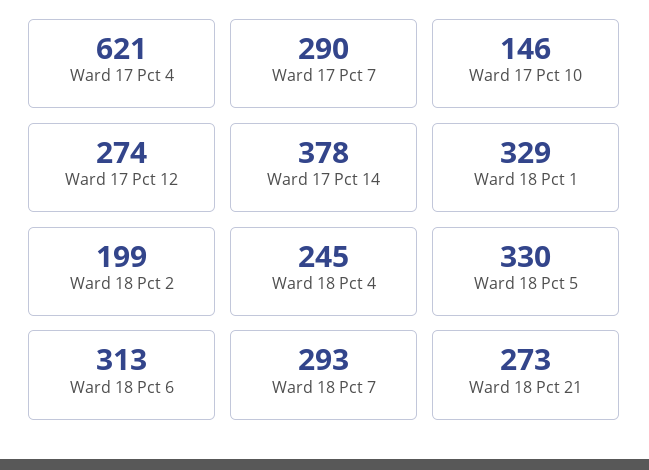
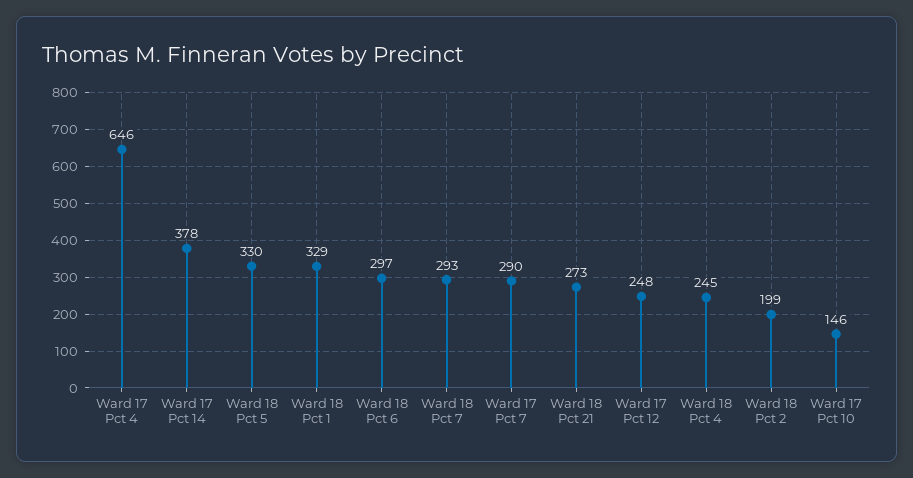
  {
-   "Ward 17 Pct 4": 621,
+   "Ward 17 Pct 4": 646,
    "Ward 17 Pct 7": 290,
    "Ward 17 Pct 10": 146,
-   "Ward 17 Pct 12": 274,
+   "Ward 17 Pct 12": 248,
    "Ward 17 Pct 14": 378,
    "Ward 18 Pct 1": 329,
    "Ward 18 Pct 2": 199,
    "Ward 18 Pct 4": 245,
    "Ward 18 Pct 5": 330,
-   "Ward 18 Pct 6": 313,
+   "Ward 18 Pct 6": 297,
    "Ward 18 Pct 7": 293,
    "Ward 18 Pct 21": 273
  }

